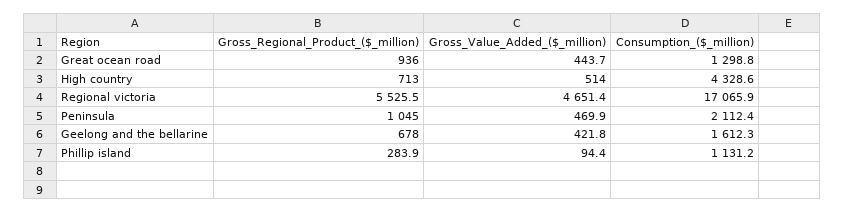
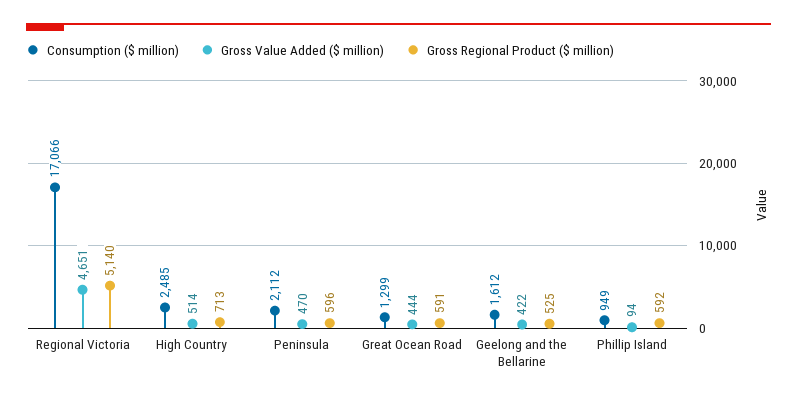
  {
    "Gross_Regional_Product_($_million)": {
-     "Great ocean road": 936,
+     "Great ocean road": 591,
      "High country": 713,
-     "Regional victoria": 5525.5,
+     "Regional victoria": 5140,
-     "Peninsula": 1045,
+     "Peninsula": 596,
-     "Geelong and the bellarine": 678,
+     "Geelong and the bellarine": 525,
-     "Phillip island": 283.9
+     "Phillip island": 592
    },
    "Gross_Value_Added_($_million)": {
      "Great ocean road": 443.7,
      "High country": 514,
      "Regional victoria": 4651.4,
      "Peninsula": 469.9,
      "Geelong and the bellarine": 421.8,
      "Phillip island": 94.4
    },
    "Consumption_($_million)": {
      "Great ocean road": 1298.8,
-     "High country": 4328.6,
+     "High country": 2485,
      "Regional victoria": 17065.9,
      "Peninsula": 2112.4,
      "Geelong and the bellarine": 1612.3,
-     "Phillip island": 1131.2
+     "Phillip island": 949
    }
  }

